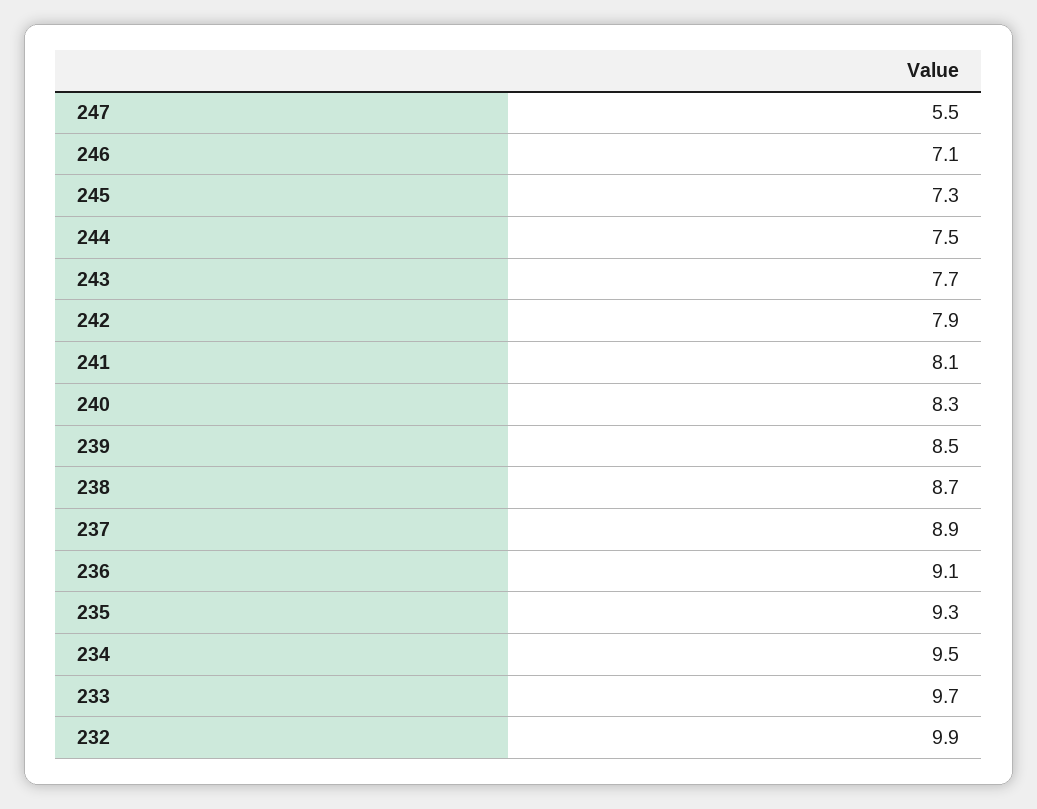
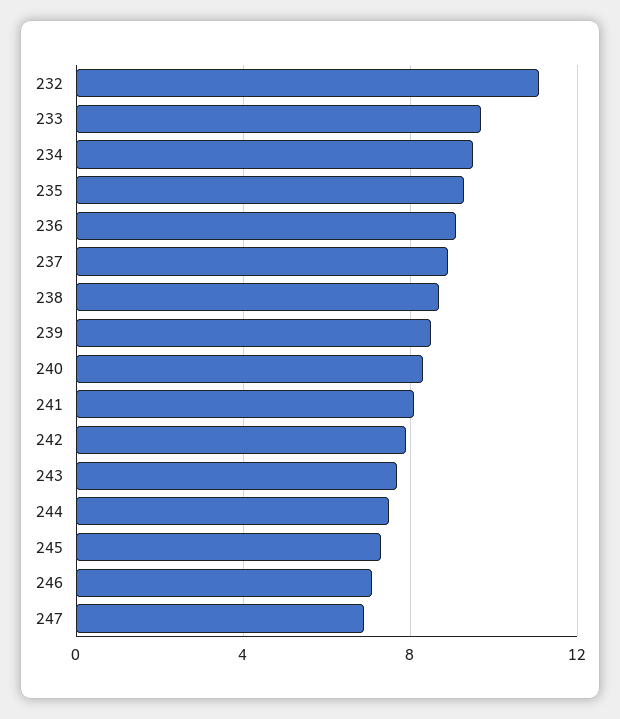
  {
-   "247": 5.5,
+   "247": 7,
    "246": 7.1,
    "245": 7.3,
    "244": 7.5,
    "243": 7.7,
    "242": 7.9,
    "241": 8.1,
    "240": 8.3,
    "239": 8.5,
    "238": 8.7,
    "237": 8.9,
    "236": 9.1,
    "235": 9.3,
    "234": 9.5,
    "233": 9.7,
-   "232": 9.9
+   "232": 11
  }

